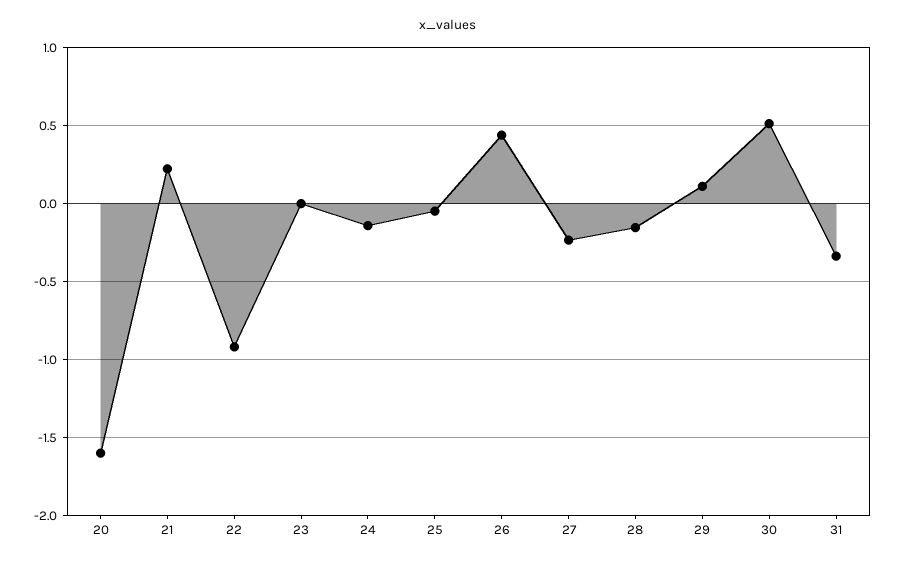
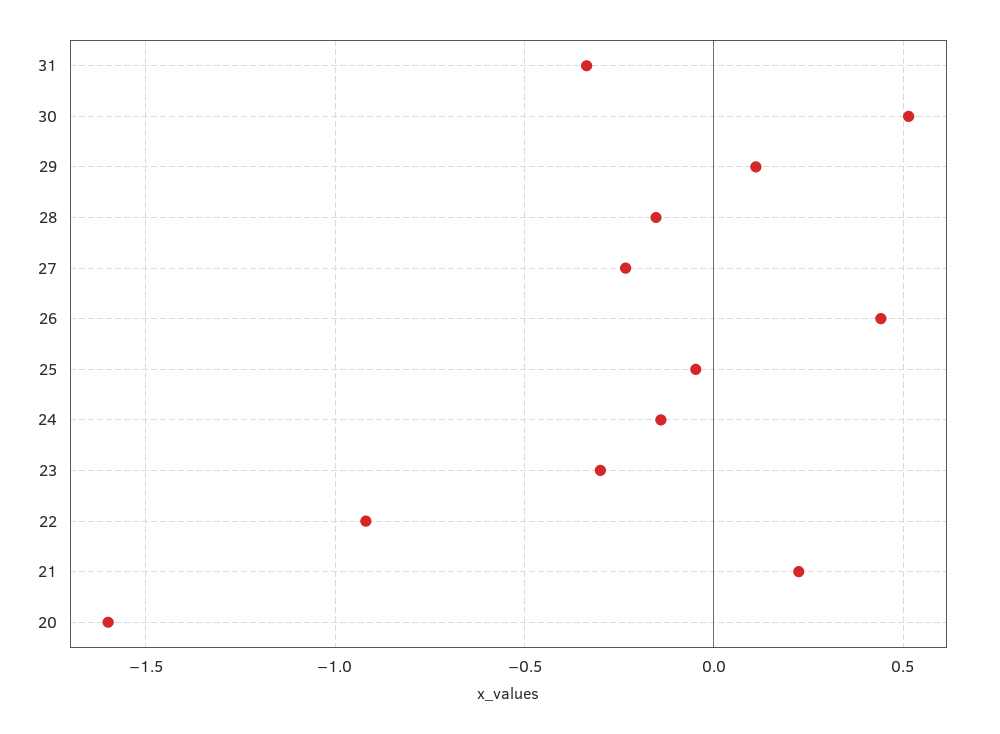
  {
    "20": -1.6,
    "21": 0.2,
    "22": -0.9,
-   "23": 0,
+   "23": -0.3,
    "24": -0.15,
    "25": -0.05,
    "26": 0.45,
    "27": -0.25,
    "28": -0.15,
    "29": 0.1,
    "30": 0.5,
    "31": -0.35
  }

